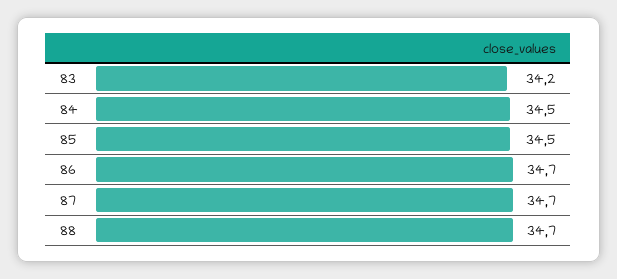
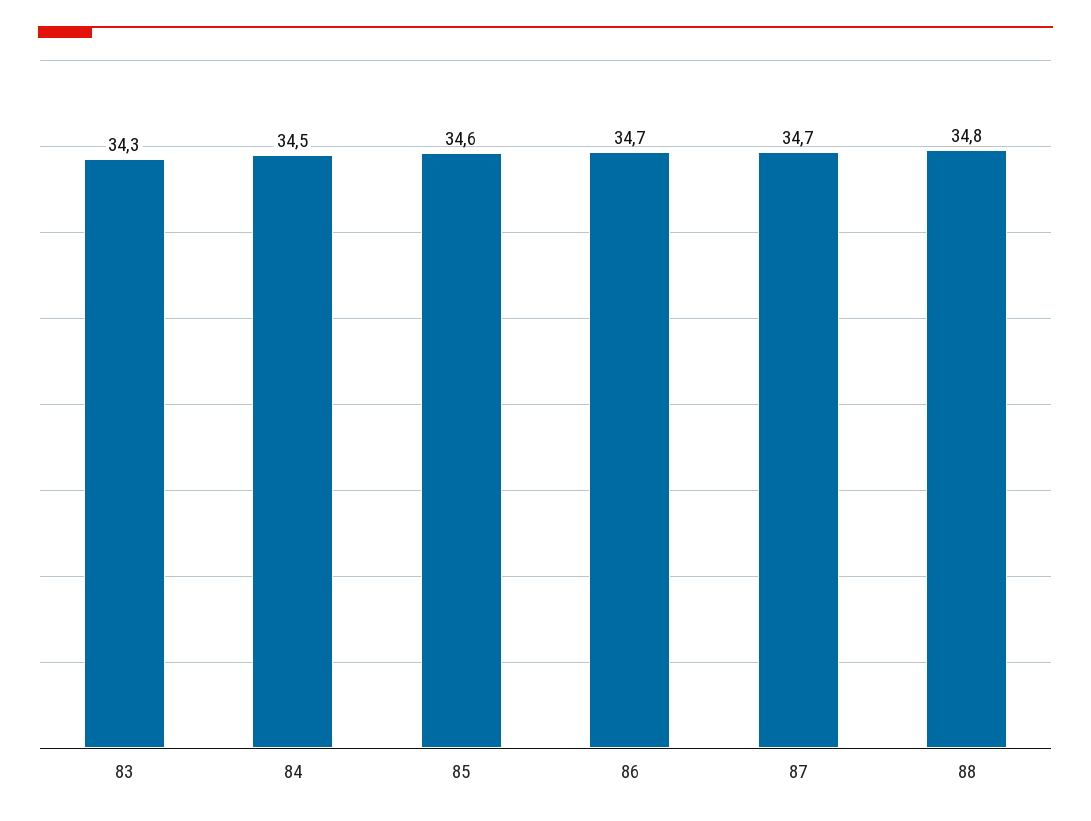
  {
-   "83": 34.2,
+   "83": 34.3,
    "84": 34.5,
-   "85": 34.5,
+   "85": 34.6,
    "86": 34.7,
    "87": 34.7,
-   "88": 34.7
+   "88": 34.8
  }

